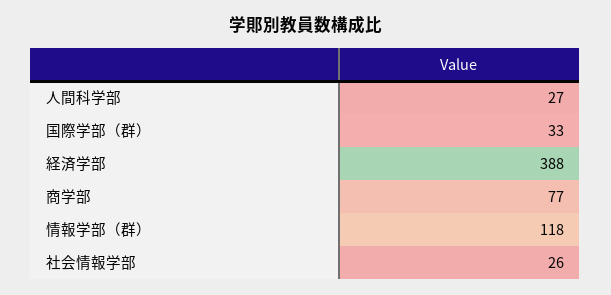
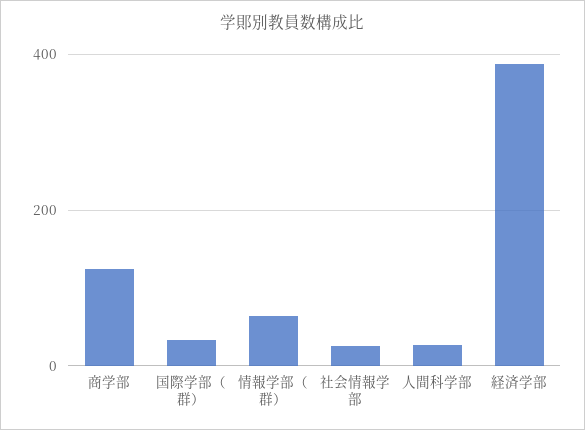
  {
    "人間科学部": 27,
    "国際学部（群）": 33,
    "経済学部": 388,
-   "商学部": 77,
+   "商学部": 120,
-   "情報学部（群）": 118,
+   "情報学部（群）": 60,
    "社会情報学部": 26
  }

